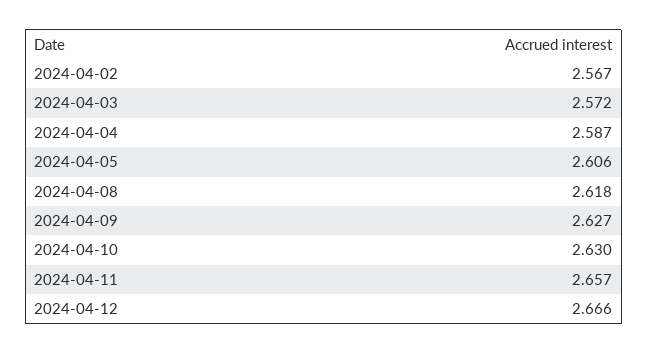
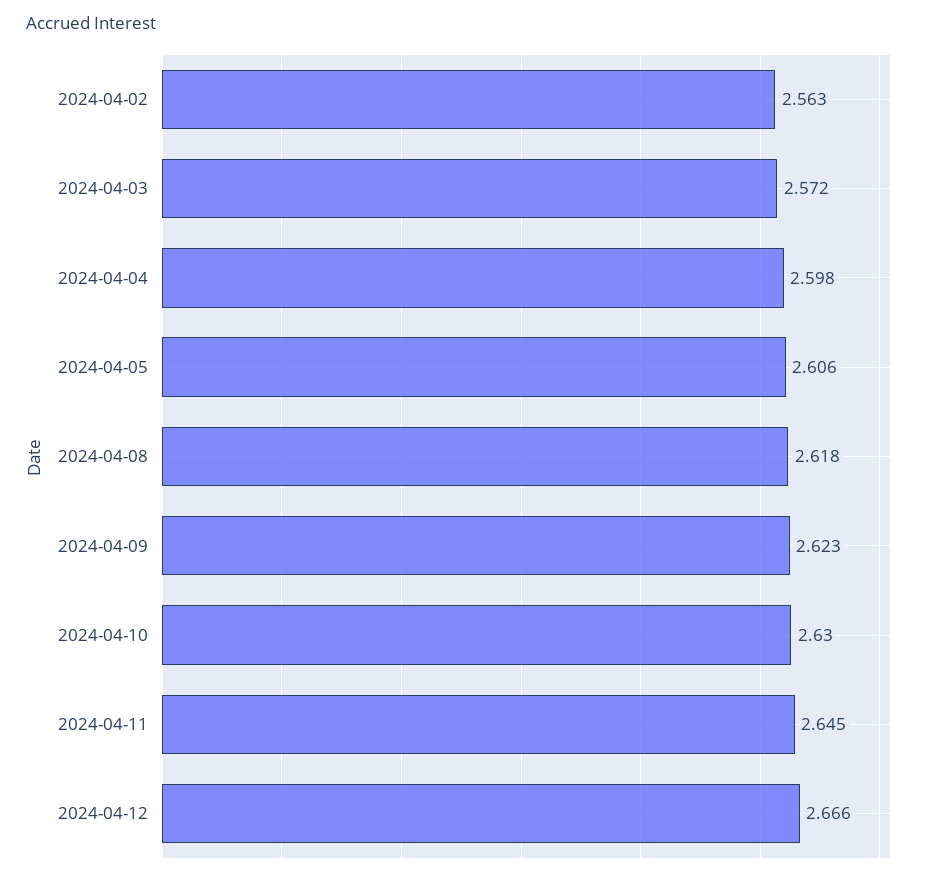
  {
-   "2024-04-02": 2.567,
+   "2024-04-02": 2.563,
    "2024-04-03": 2.572,
-   "2024-04-04": 2.587,
+   "2024-04-04": 2.598,
    "2024-04-05": 2.606,
    "2024-04-08": 2.618,
-   "2024-04-09": 2.627,
+   "2024-04-09": 2.623,
    "2024-04-10": 2.63,
-   "2024-04-11": 2.657,
+   "2024-04-11": 2.645,
    "2024-04-12": 2.666
  }

